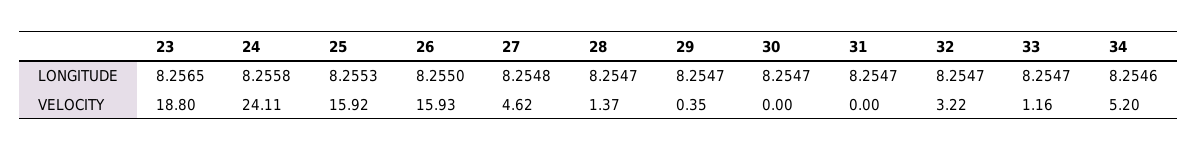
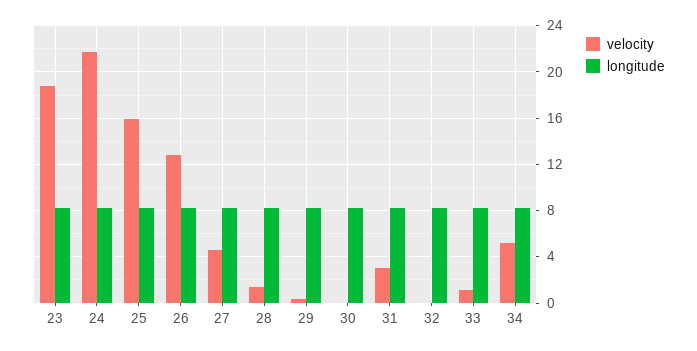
  {
    "LONGITUDE": {
      "23": 8.2565,
      "24": 8.2558,
      "25": 8.2553,
      "26": 8.255,
      "27": 8.2548,
      "28": 8.2547,
      "29": 8.2547,
      "30": 8.2547,
      "31": 8.2547,
      "32": 8.2547,
      "33": 8.2547,
      "34": 8.2546
    },
    "VELOCITY": {
      "23": 18.8,
-     "24": 24.11,
+     "24": 22,
      "25": 15.92,
-     "26": 15.93,
+     "26": 13,
      "27": 4.62,
      "28": 1.37,
      "29": 0.35,
      "30": 0,
-     "31": 0,
+     "31": 3,
-     "32": 3.22,
+     "32": 0,
      "33": 1.16,
      "34": 5.2
    }
  }

